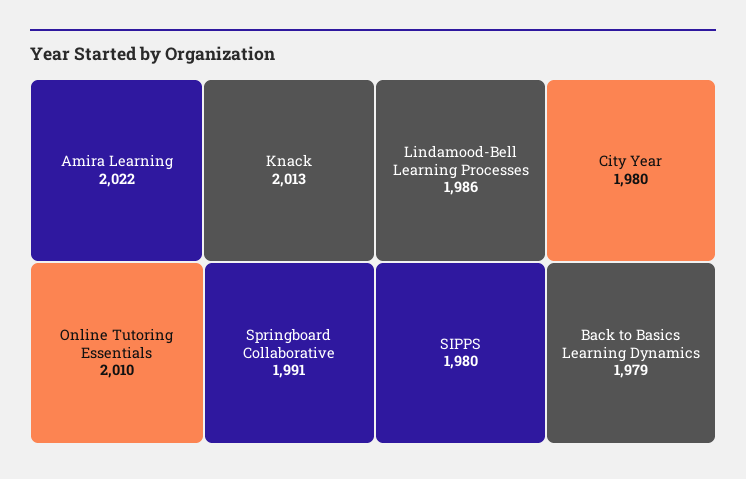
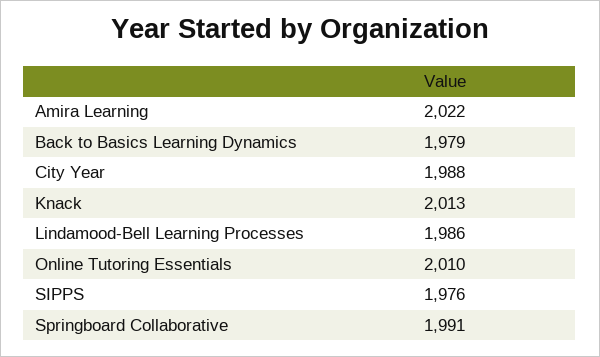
  {
    "Amira Learning": 2022,
    "Knack": 2013,
    "Online Tutoring Essentials": 2010,
    "Springboard Collaborative": 1991,
    "Lindamood-Bell Learning Processes": 1986,
-   "City Year": 1980,
+   "City Year": 1988,
-   "SIPPS": 1980,
+   "SIPPS": 1976,
    "Back to Basics Learning Dynamics": 1979
  }

